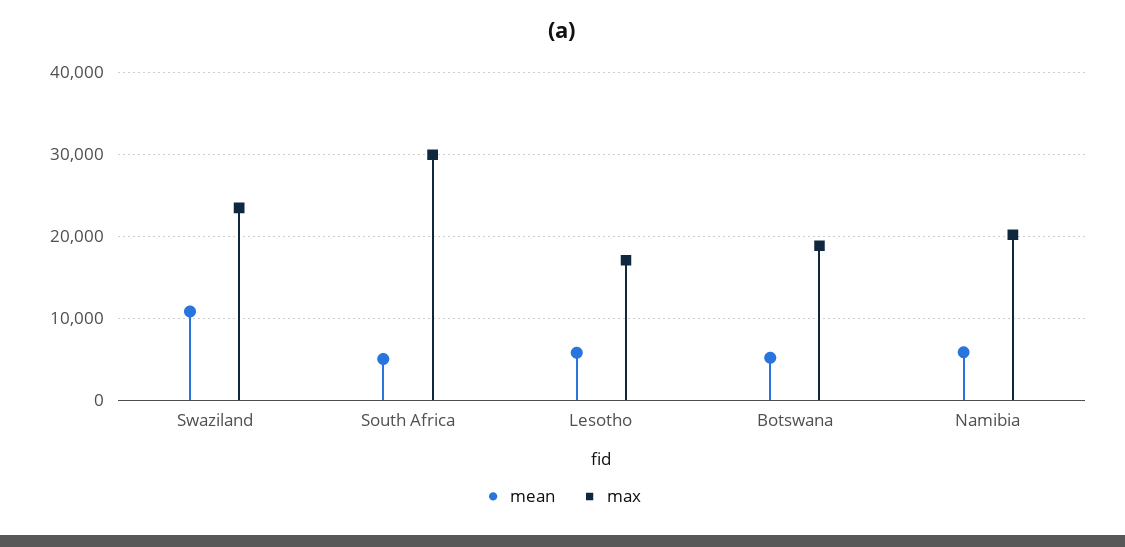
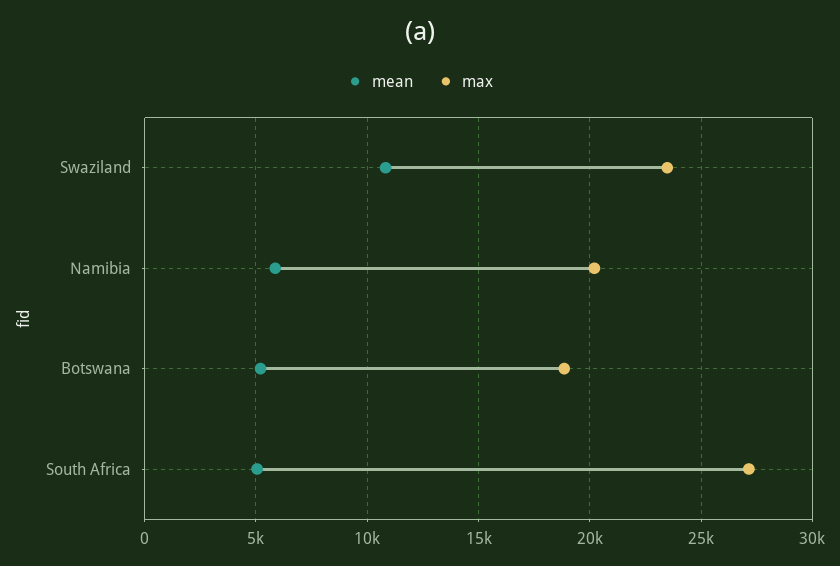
  {
    "mean": {
      "Swaziland": 11000,
      "South Africa": 5000,
-     "Lesotho": 6000,
      "Botswana": 5000,
      "Namibia": 6000
    },
    "max": {
      "Swaziland": 23500,
-     "South Africa": 30000,
+     "South Africa": 27000,
-     "Lesotho": 17000,
      "Botswana": 19000,
      "Namibia": 20000
    }
  }

